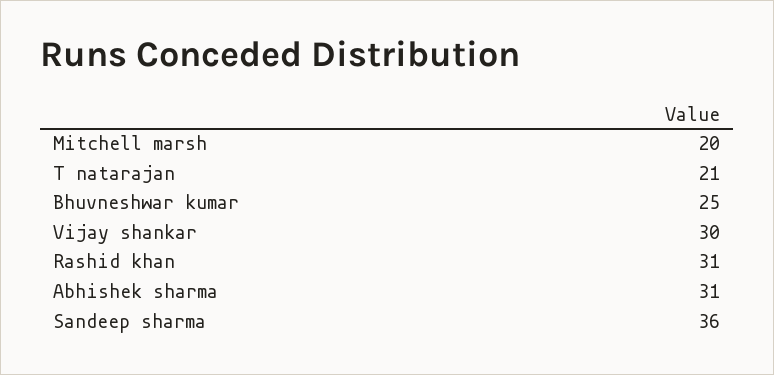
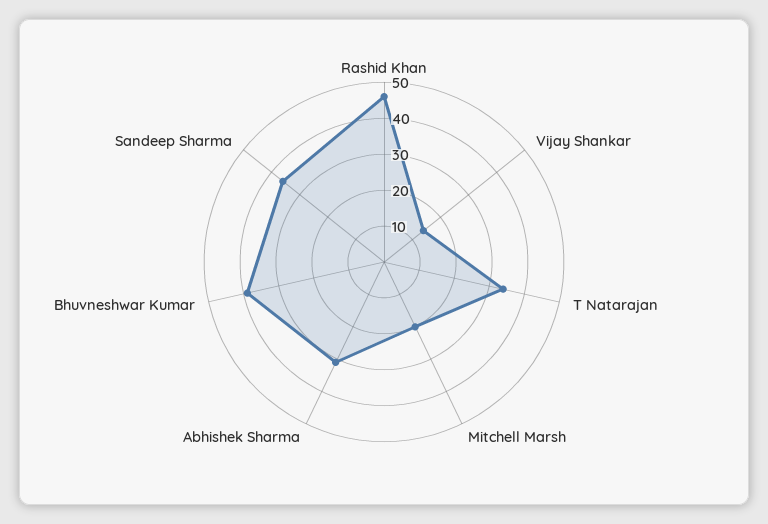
  {
    "Mitchell marsh": 20,
-   "T natarajan": 21,
+   "T natarajan": 35,
-   "Bhuvneshwar kumar": 25,
+   "Bhuvneshwar kumar": 40,
-   "Vijay shankar": 30,
+   "Vijay shankar": 15,
-   "Rashid khan": 31,
+   "Rashid khan": 45,
    "Abhishek sharma": 31,
    "Sandeep sharma": 36
  }

